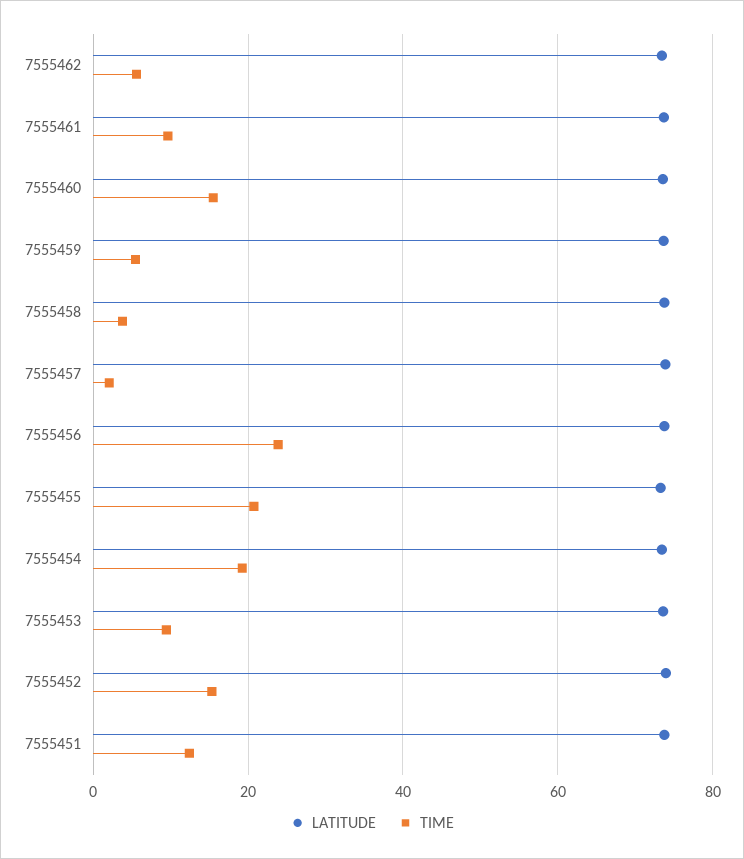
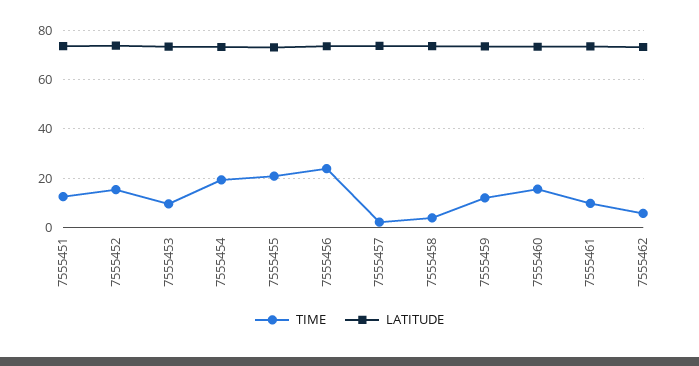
  {
    "LATITUDE": {
      "7555462": 74,
      "7555461": 74,
      "7555460": 74,
      "7555459": 74,
      "7555458": 74,
      "7555457": 74,
      "7555456": 74,
      "7555455": 74,
      "7555454": 74,
      "7555453": 74,
      "7555452": 74,
      "7555451": 74
    },
    "TIME": {
      "7555462": 6,
      "7555461": 10,
      "7555460": 16,
-     "7555459": 6,
+     "7555459": 12.5,
      "7555458": 4,
      "7555457": 2,
      "7555456": 24,
      "7555455": 20,
      "7555454": 20,
      "7555453": 10,
      "7555452": 16,
      "7555451": 12
    }
  }

